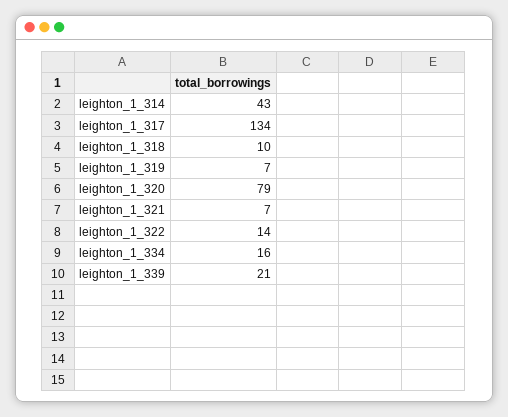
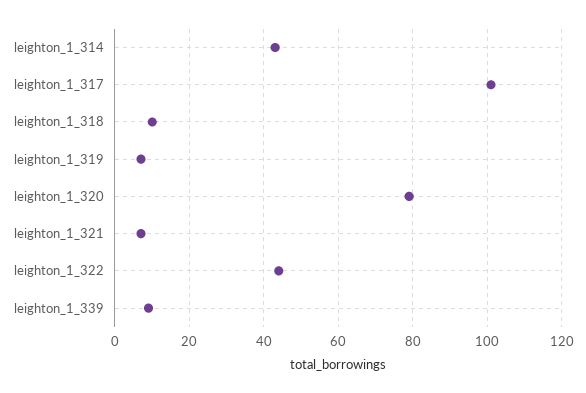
  {
    "leighton_1_314": 43,
-   "leighton_1_317": 134,
+   "leighton_1_317": 100,
    "leighton_1_318": 10,
    "leighton_1_319": 7,
    "leighton_1_320": 79,
    "leighton_1_321": 7,
-   "leighton_1_322": 14,
+   "leighton_1_322": 45,
-   "leighton_1_334": 16,
-   "leighton_1_339": 21
+   "leighton_1_339": 10
  }

